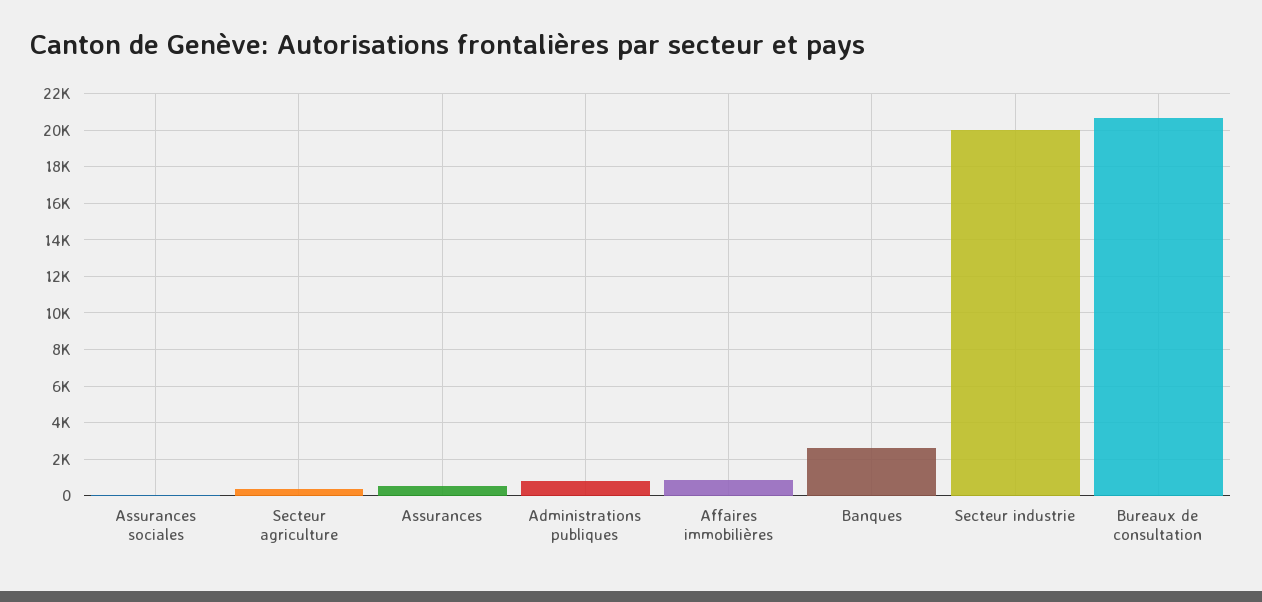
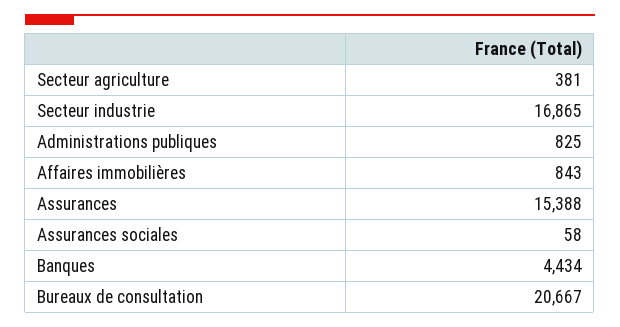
  {
    "Assurances sociales": 58,
    "Secteur agriculture": 381,
-   "Assurances": 500,
+   "Assurances": 15388,
    "Administrations publiques": 825,
    "Affaires immobilières": 843,
-   "Banques": 2500,
+   "Banques": 4434,
-   "Secteur industrie": 20000,
+   "Secteur industrie": 16865,
    "Bureaux de consultation": 20667
  }

